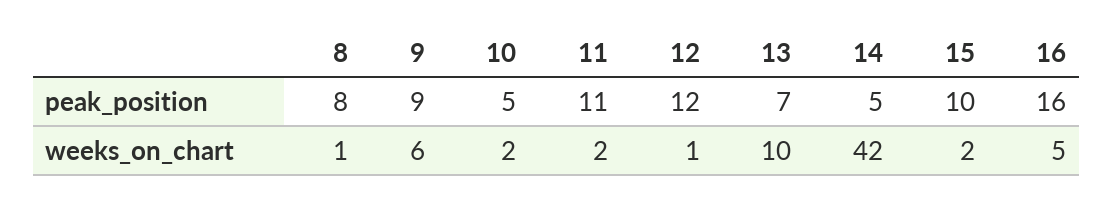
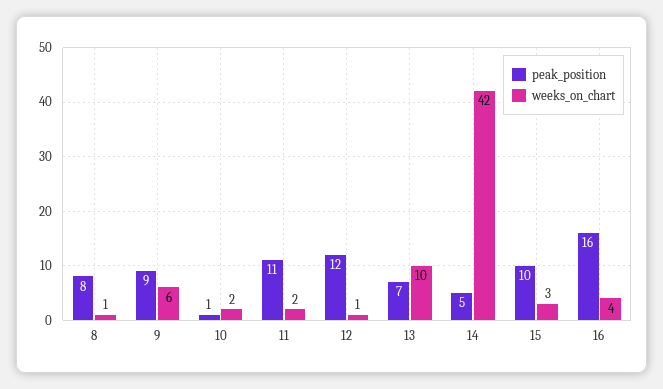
  {
    "peak_position": {
      "8": 8,
      "9": 9,
-     "10": 5,
+     "10": 1,
      "11": 11,
      "12": 12,
      "13": 7,
      "14": 5,
      "15": 10,
      "16": 16
    },
    "weeks_on_chart": {
      "8": 1,
      "9": 6,
      "10": 2,
      "11": 2,
      "12": 1,
      "13": 10,
      "14": 42,
-     "15": 2,
+     "15": 3,
-     "16": 5
+     "16": 4
    }
  }

